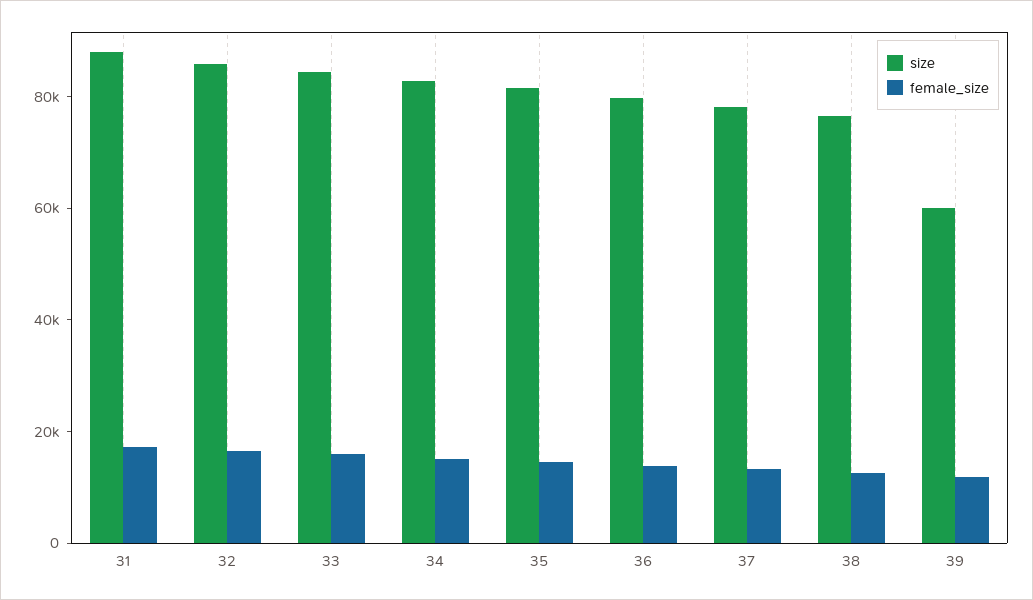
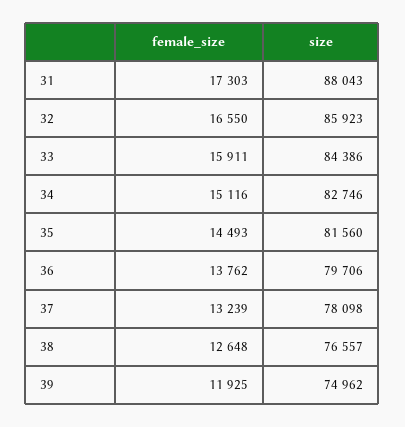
  {
    "size": {
      "31": 88043,
      "32": 85923,
      "33": 84386,
      "34": 82746,
      "35": 81560,
      "36": 79706,
      "37": 78098,
      "38": 76557,
-     "39": 60000
+     "39": 74962
    },
    "female_size": {
      "31": 17303,
      "32": 16550,
      "33": 15911,
      "34": 15116,
      "35": 14493,
      "36": 13762,
      "37": 13239,
      "38": 12648,
      "39": 11925
    }
  }

